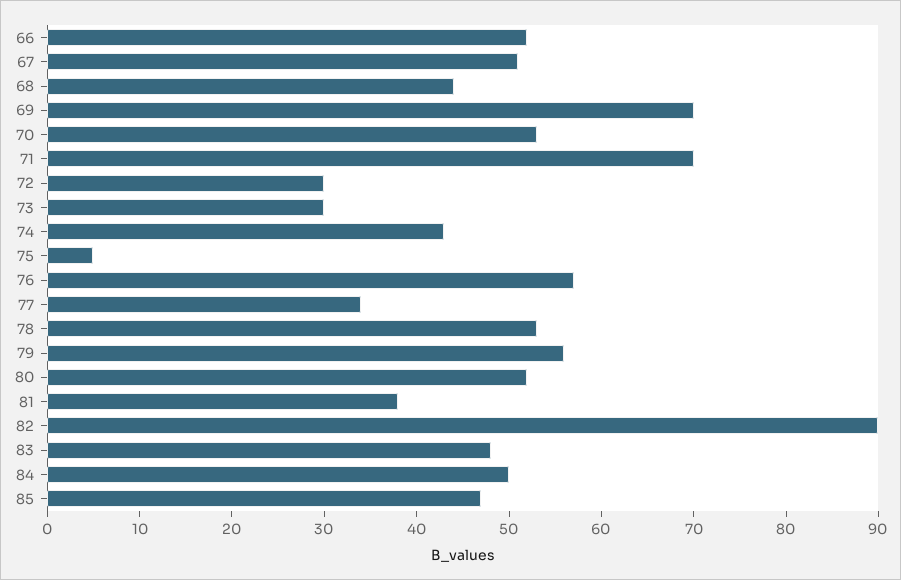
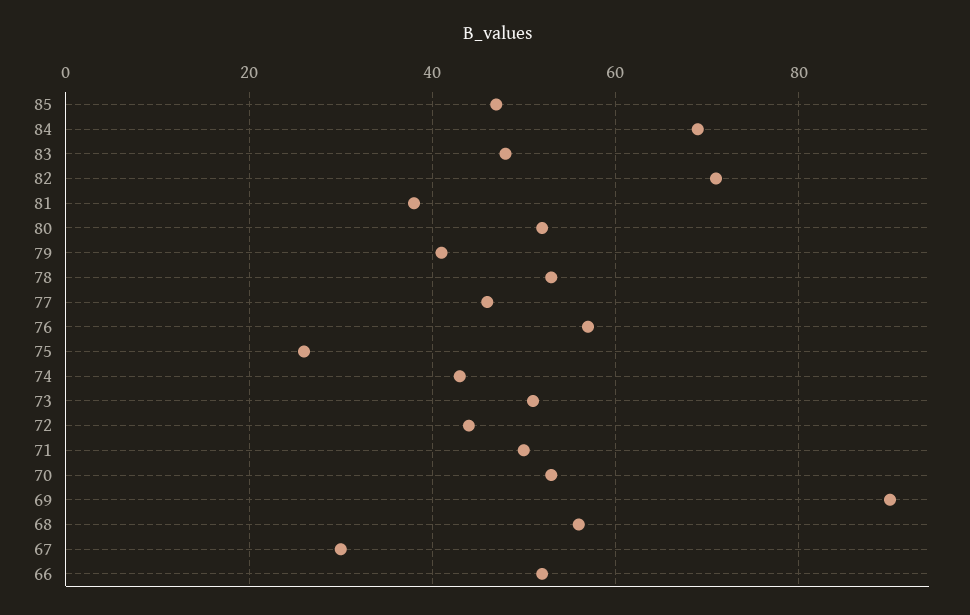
  {
    "66": 52,
-   "67": 51,
+   "67": 30,
-   "68": 44,
+   "68": 55,
-   "69": 70,
+   "69": 90,
    "70": 53,
-   "71": 70,
+   "71": 50,
-   "72": 30,
+   "72": 45,
-   "73": 30,
+   "73": 50,
    "74": 43,
-   "75": 5,
+   "75": 25,
    "76": 57,
-   "77": 34,
+   "77": 45,
    "78": 53,
-   "79": 56,
+   "79": 40,
    "80": 52,
    "81": 38,
-   "82": 90,
+   "82": 70,
    "83": 48,
-   "84": 50,
+   "84": 70,
    "85": 47
  }

